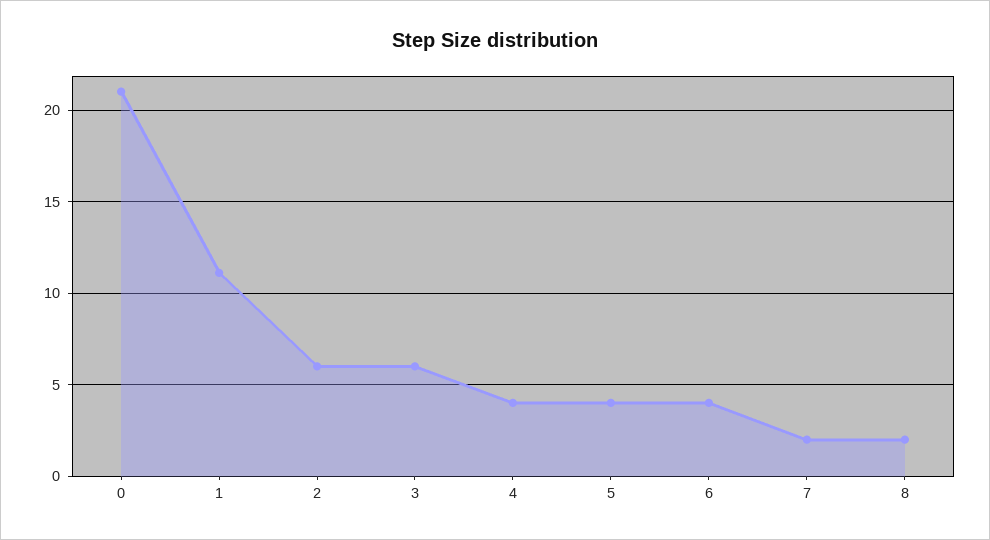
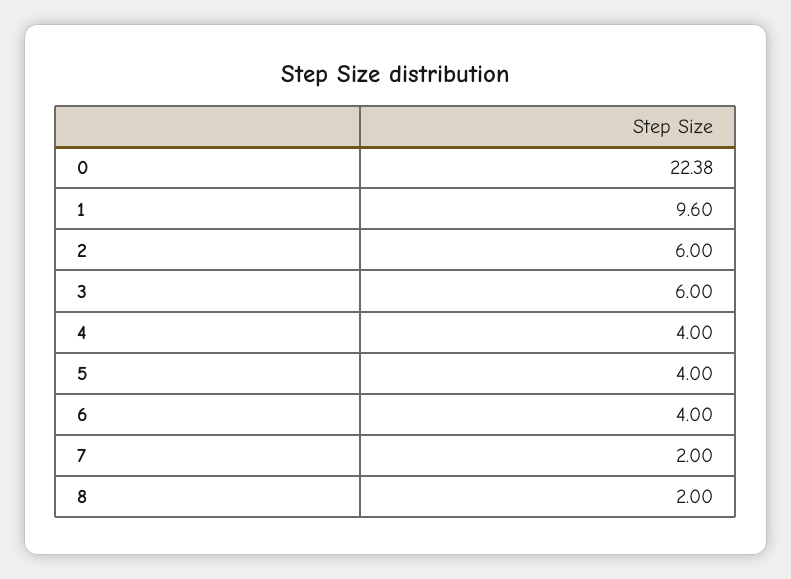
  {
-   "0": 21,
+   "0": 22.38,
-   "1": 11,
+   "1": 9.6,
    "2": 6,
    "3": 6,
    "4": 4,
    "5": 4,
    "6": 4,
    "7": 2,
    "8": 2
  }

